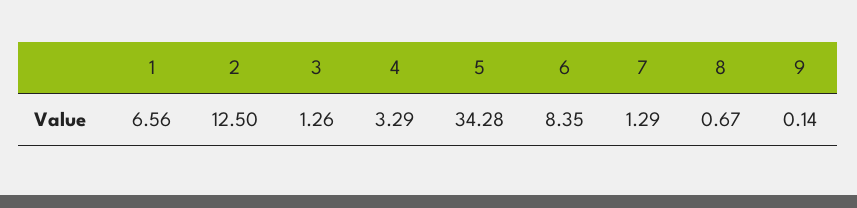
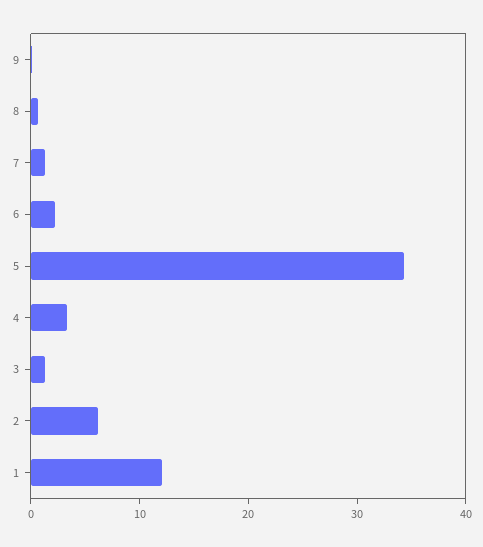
  {
-   "1": 6.56,
+   "1": 12,
-   "2": 12.5,
+   "2": 6,
    "3": 1.26,
    "4": 3.29,
    "5": 34.28,
-   "6": 8.35,
+   "6": 2,
    "7": 1.29,
    "8": 0.67,
    "9": 0.14
  }

